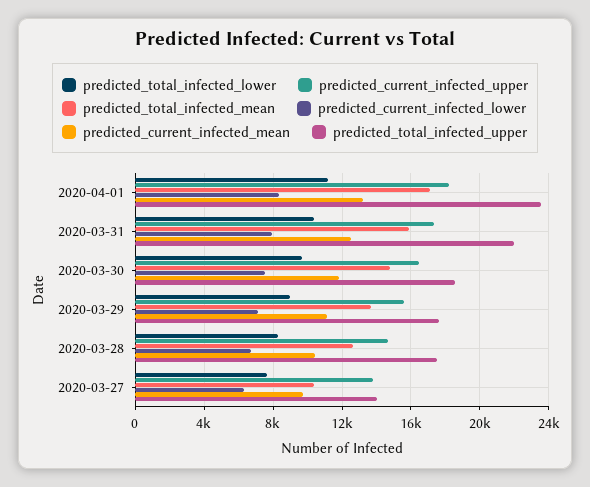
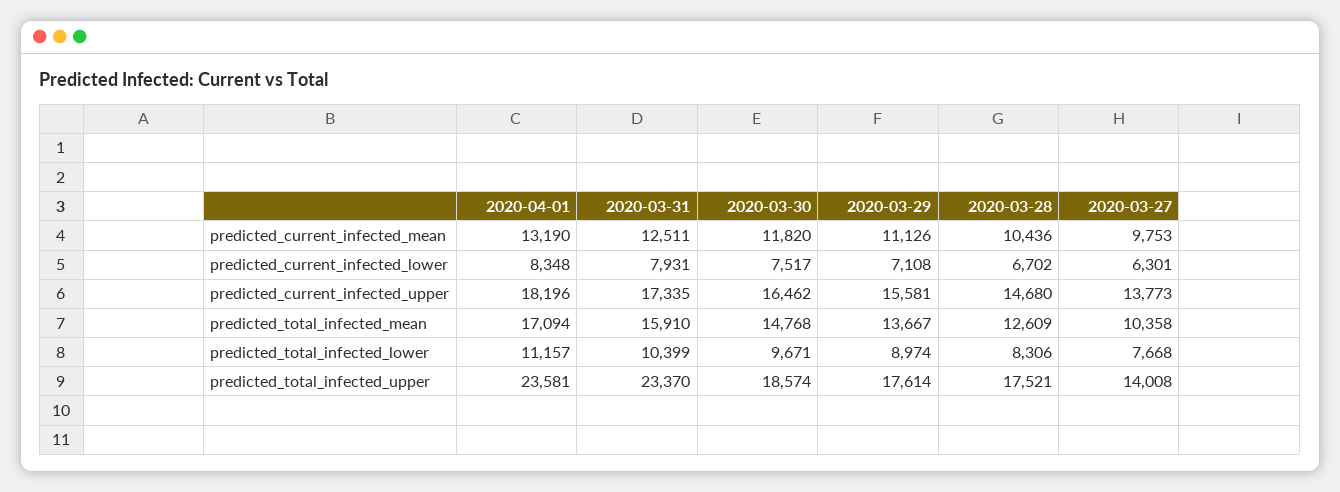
  {
    "predicted_total_infected_lower": {
      "2020-04-01": 11157,
      "2020-03-31": 10399,
      "2020-03-30": 9671,
      "2020-03-29": 8974,
      "2020-03-28": 8306,
      "2020-03-27": 7668
    },
    "predicted_current_infected_upper": {
      "2020-04-01": 18196,
      "2020-03-31": 17335,
      "2020-03-30": 16462,
      "2020-03-29": 15581,
      "2020-03-28": 14680,
      "2020-03-27": 13773
    },
    "predicted_total_infected_mean": {
      "2020-04-01": 17094,
      "2020-03-31": 15910,
      "2020-03-30": 14768,
      "2020-03-29": 13667,
      "2020-03-28": 12609,
      "2020-03-27": 10358
    },
    "predicted_current_infected_lower": {
      "2020-04-01": 8348,
      "2020-03-31": 7931,
      "2020-03-30": 7517,
      "2020-03-29": 7108,
      "2020-03-28": 6702,
      "2020-03-27": 6301
    },
    "predicted_current_infected_mean": {
      "2020-04-01": 13190,
      "2020-03-31": 12511,
      "2020-03-30": 11820,
      "2020-03-29": 11126,
      "2020-03-28": 10436,
      "2020-03-27": 9753
    },
    "predicted_total_infected_upper": {
      "2020-04-01": 23581,
-     "2020-03-31": 22000,
+     "2020-03-31": 23370,
      "2020-03-30": 18574,
      "2020-03-29": 17614,
      "2020-03-28": 17521,
      "2020-03-27": 14008
    }
  }

